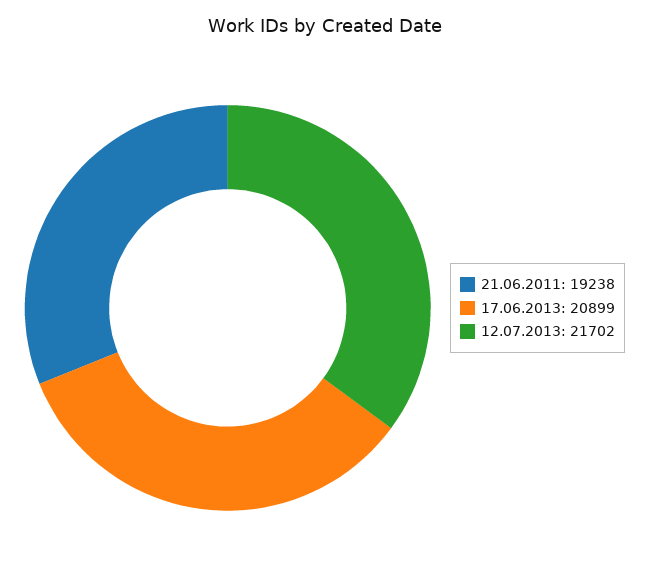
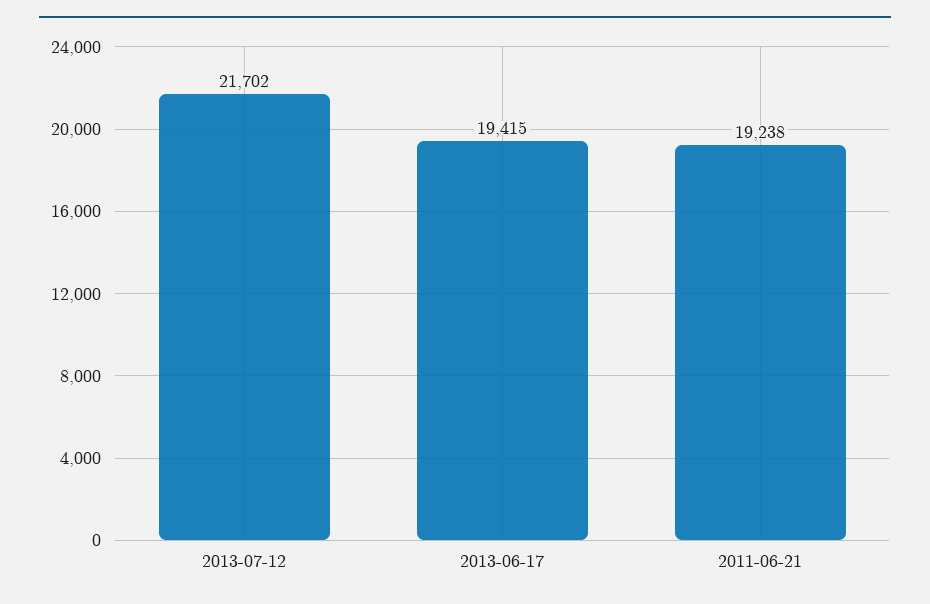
  {
    "21.06.2011": 19238,
-   "17.06.2013": 20899,
+   "17.06.2013": 19415,
    "12.07.2013": 21702
  }

